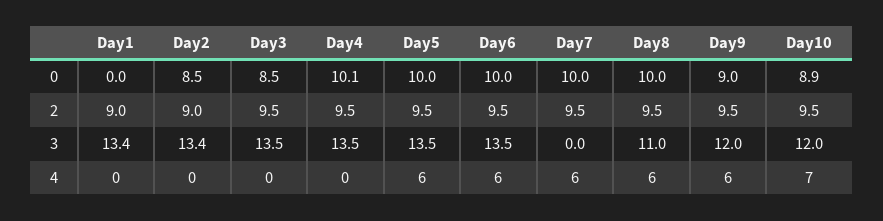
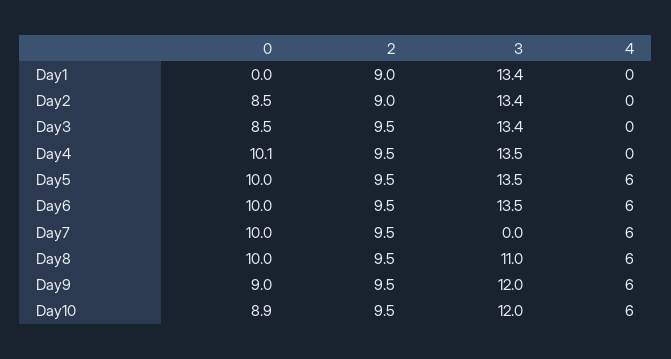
  {
    "Day1": {
      "0": 0,
      "2": 9,
      "3": 13.4,
      "4": 0
    },
    "Day2": {
      "0": 8.5,
      "2": 9,
      "3": 13.4,
      "4": 0
    },
    "Day3": {
      "0": 8.5,
      "2": 9.5,
-     "3": 13.5,
+     "3": 13.4,
      "4": 0
    },
    "Day4": {
      "0": 10.1,
      "2": 9.5,
      "3": 13.5,
      "4": 0
    },
    "Day5": {
      "0": 10,
      "2": 9.5,
      "3": 13.5,
      "4": 6
    },
    "Day6": {
      "0": 10,
      "2": 9.5,
      "3": 13.5,
      "4": 6
    },
    "Day7": {
      "0": 10,
      "2": 9.5,
      "3": 0,
      "4": 6
    },
    "Day8": {
      "0": 10,
      "2": 9.5,
      "3": 11,
      "4": 6
    },
    "Day9": {
      "0": 9,
      "2": 9.5,
      "3": 12,
      "4": 6
    },
    "Day10": {
      "0": 8.9,
      "2": 9.5,
      "3": 12,
-     "4": 7
+     "4": 6
    }
  }

